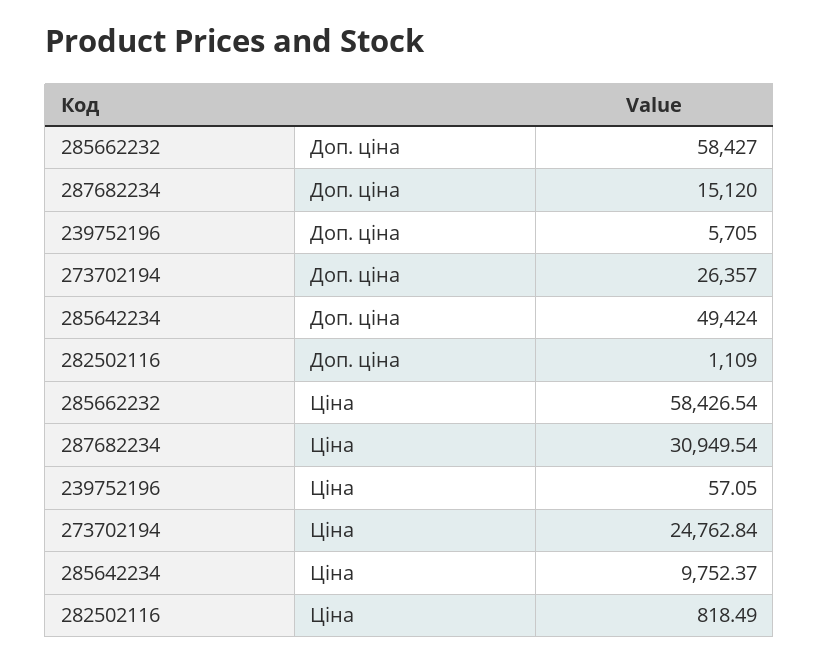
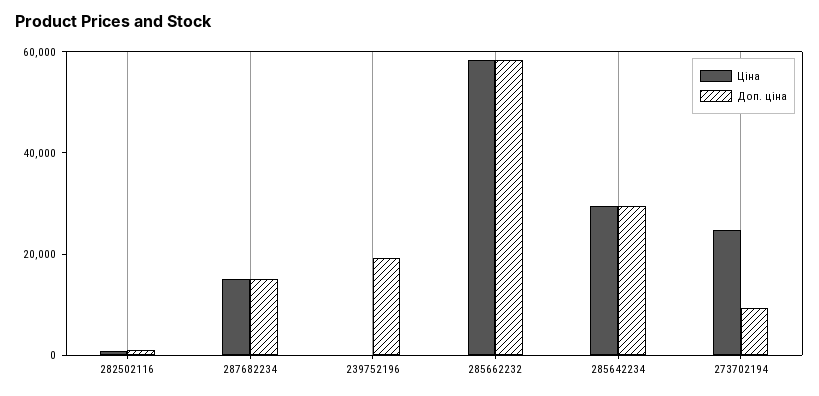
  {
    "Доп. ціна": {
      "285662232": 58427,
      "287682234": 15120,
-     "239752196": 5705,
+     "239752196": 20000,
-     "273702194": 26357,
+     "273702194": 10000,
-     "285642234": 49424,
+     "285642234": 30000,
      "282502116": 1109
    },
    "Ціна": {
      "285662232": 58426.54,
-     "287682234": 30949.54,
+     "287682234": 15000,
      "239752196": 57.05,
      "273702194": 24762.84,
-     "285642234": 9752.37,
+     "285642234": 30000,
      "282502116": 818.49
    }
  }

